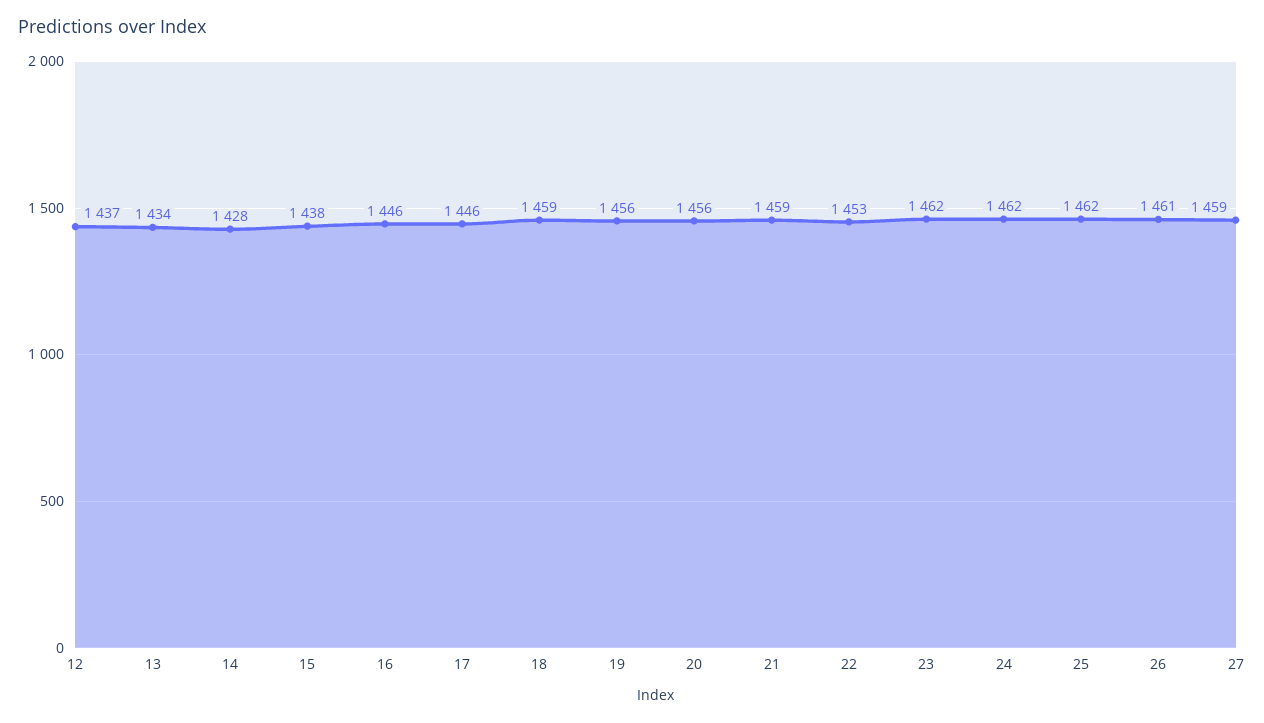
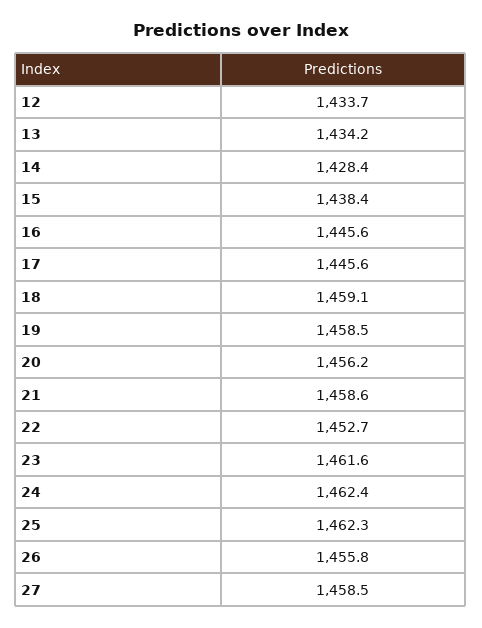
  {
-   "12": 1437,
+   "12": 1433.7,
    "13": 1434.2,
    "14": 1428.4,
    "15": 1438.4,
    "16": 1445.6,
    "17": 1445.6,
    "18": 1459.1,
-   "19": 1456,
+   "19": 1458.5,
    "20": 1456.2,
    "21": 1458.6,
    "22": 1452.7,
    "23": 1461.6,
    "24": 1462.4,
    "25": 1462.3,
-   "26": 1461,
+   "26": 1455.8,
    "27": 1458.5
  }

